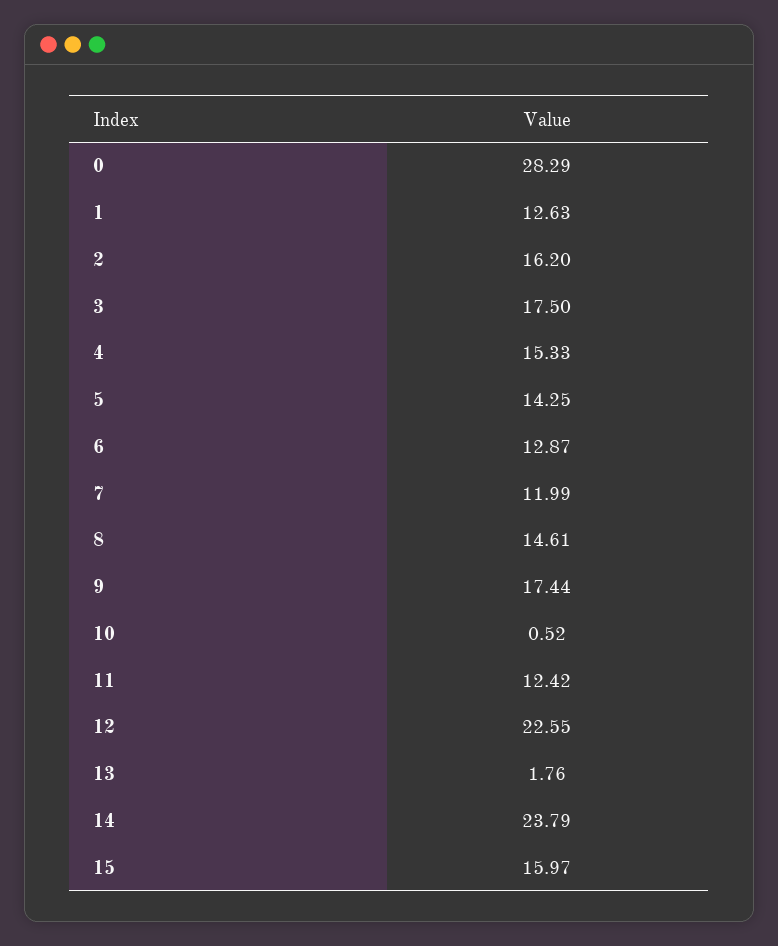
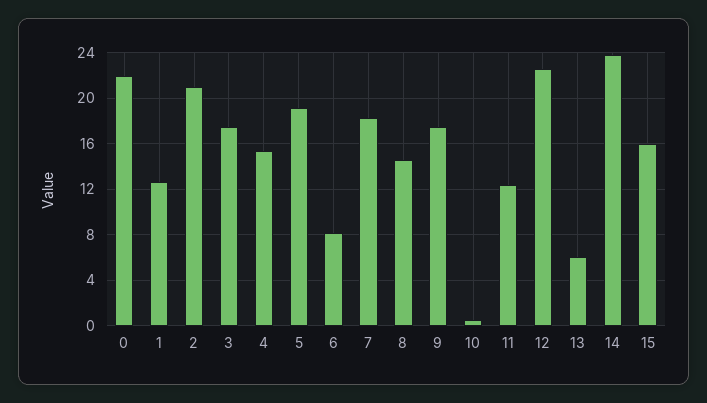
  {
-   "0": 28.29,
+   "0": 22,
    "1": 12.63,
-   "2": 16.2,
+   "2": 21,
    "3": 17.5,
    "4": 15.33,
-   "5": 14.25,
+   "5": 19,
-   "6": 12.87,
+   "6": 8,
-   "7": 11.99,
+   "7": 18,
    "8": 14.61,
    "9": 17.44,
    "10": 0.52,
    "11": 12.42,
    "12": 22.55,
-   "13": 1.76,
+   "13": 6,
    "14": 23.79,
    "15": 15.97
  }

